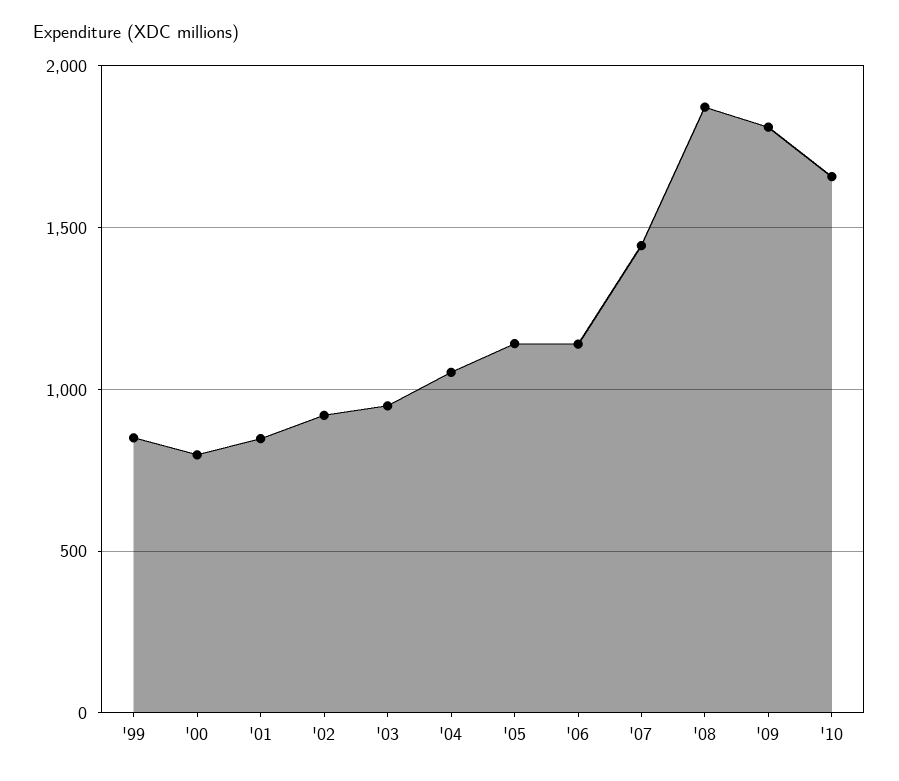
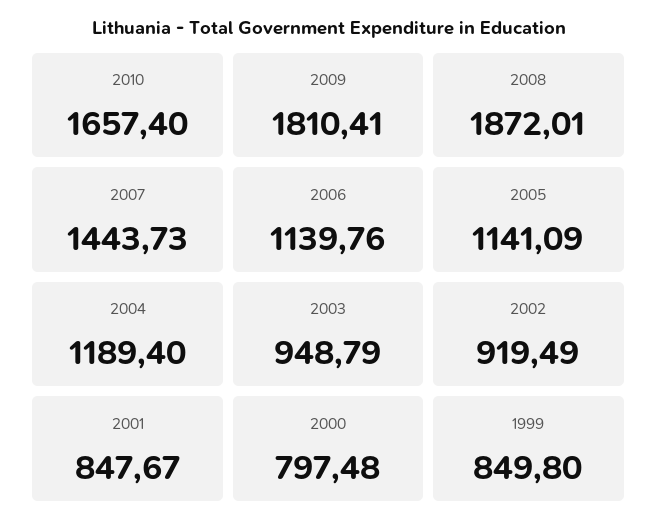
  {
    "'99": 849.8,
    "'00": 797.48,
    "'01": 847.67,
    "'02": 919.49,
    "'03": 948.79,
-   "'04": 1050,
+   "'04": 1189.4,
    "'05": 1141.09,
    "'06": 1139.76,
    "'07": 1443.73,
    "'08": 1872.01,
    "'09": 1810.41,
    "'10": 1657.4
  }

